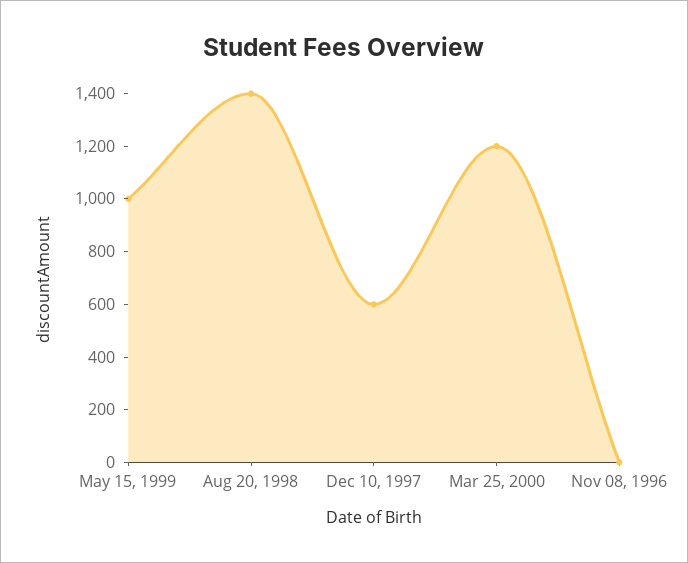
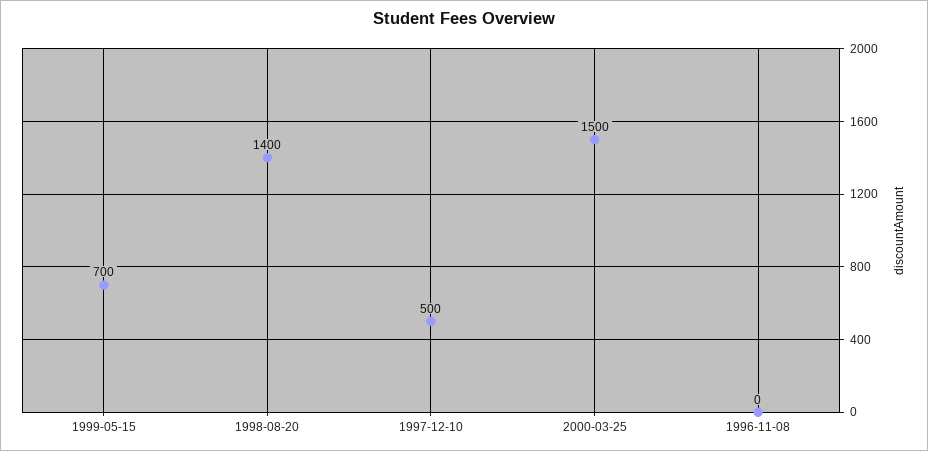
  {
-   "May 15, 1999": 1000,
+   "May 15, 1999": 700,
    "Aug 20, 1998": 1400,
-   "Dec 10, 1997": 600,
+   "Dec 10, 1997": 500,
-   "Mar 25, 2000": 1200,
+   "Mar 25, 2000": 1500,
    "Nov 08, 1996": 0
  }

